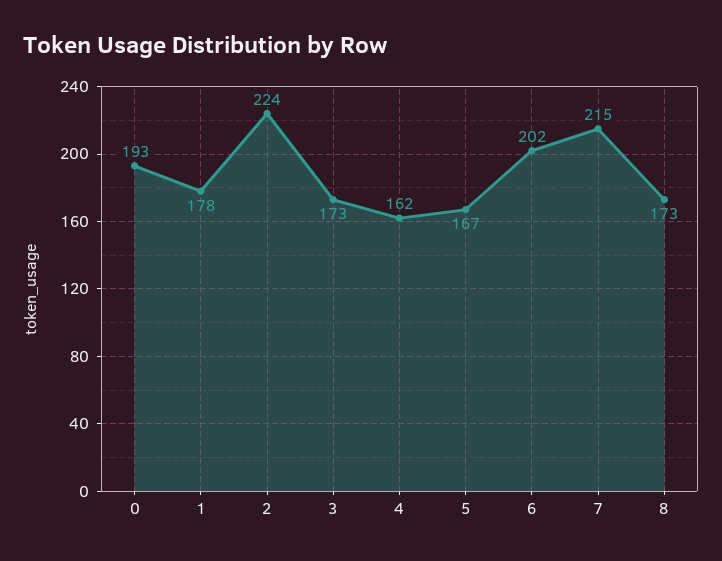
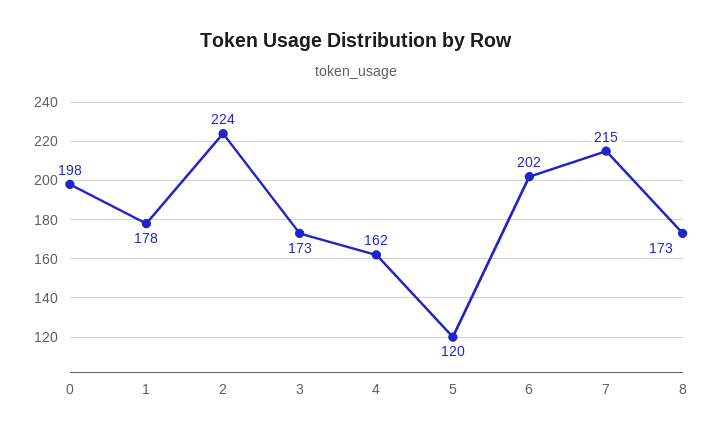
  {
-   "0": 193,
+   "0": 198,
    "1": 178,
    "2": 224,
    "3": 173,
    "4": 162,
-   "5": 167,
+   "5": 120,
    "6": 202,
    "7": 215,
    "8": 173
  }

